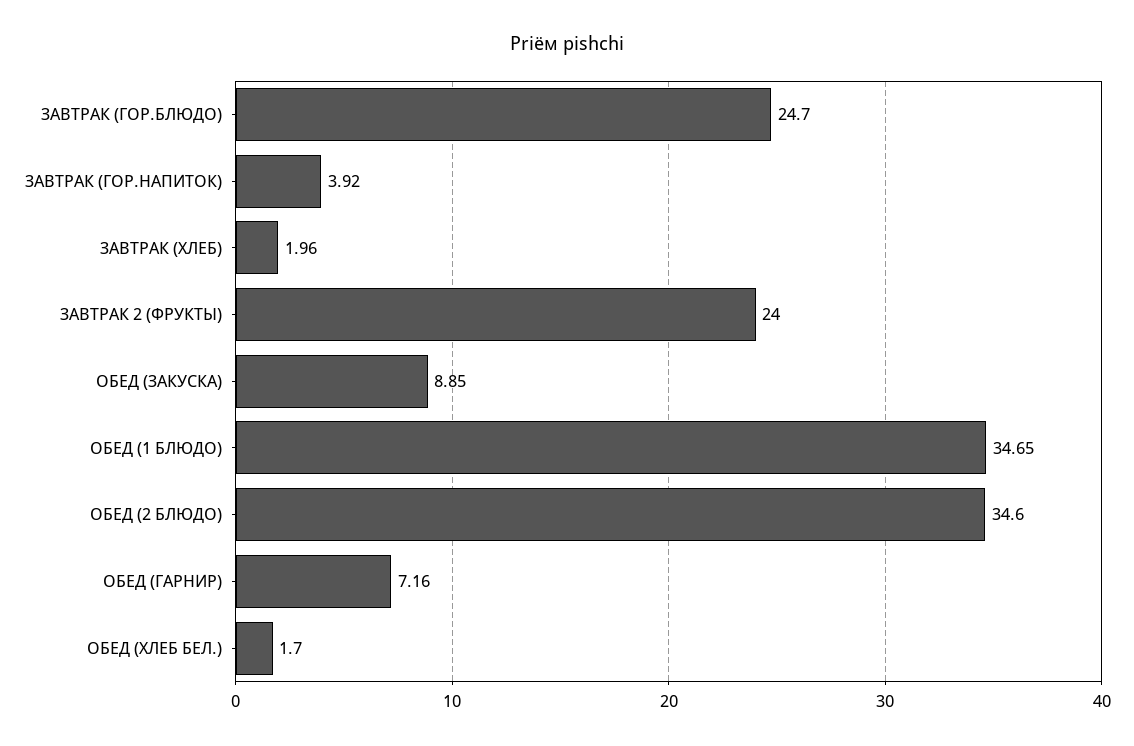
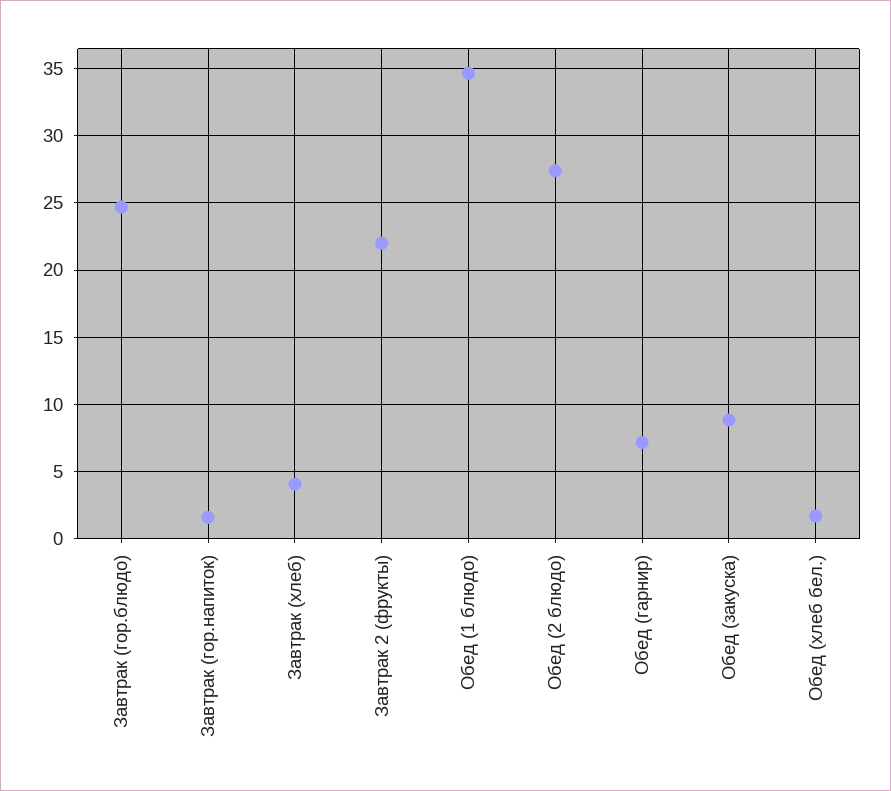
  {
    "ЗАВТРАК (ГОР.БЛЮДО)": 24.7,
-   "ЗАВТРАК (ГОР.НАПИТОК)": 3.92,
+   "ЗАВТРАК (ГОР.НАПИТОК)": 1.5,
-   "ЗАВТРАК (ХЛЕБ)": 1.96,
+   "ЗАВТРАК (ХЛЕБ)": 4,
-   "ЗАВТРАК 2 (ФРУКТЫ)": 24,
+   "ЗАВТРАК 2 (ФРУКТЫ)": 22,
    "ОБЕД (ЗАКУСКА)": 8.85,
    "ОБЕД (1 БЛЮДО)": 34.65,
-   "ОБЕД (2 БЛЮДО)": 34.6,
+   "ОБЕД (2 БЛЮДО)": 27.5,
    "ОБЕД (ГАРНИР)": 7.16,
    "ОБЕД (ХЛЕБ БЕЛ.)": 1.7
  }

